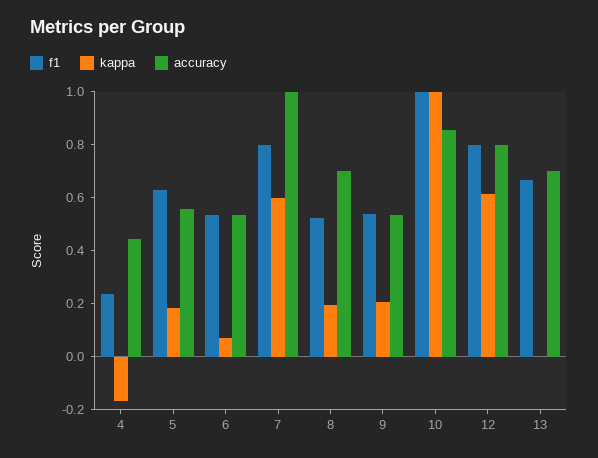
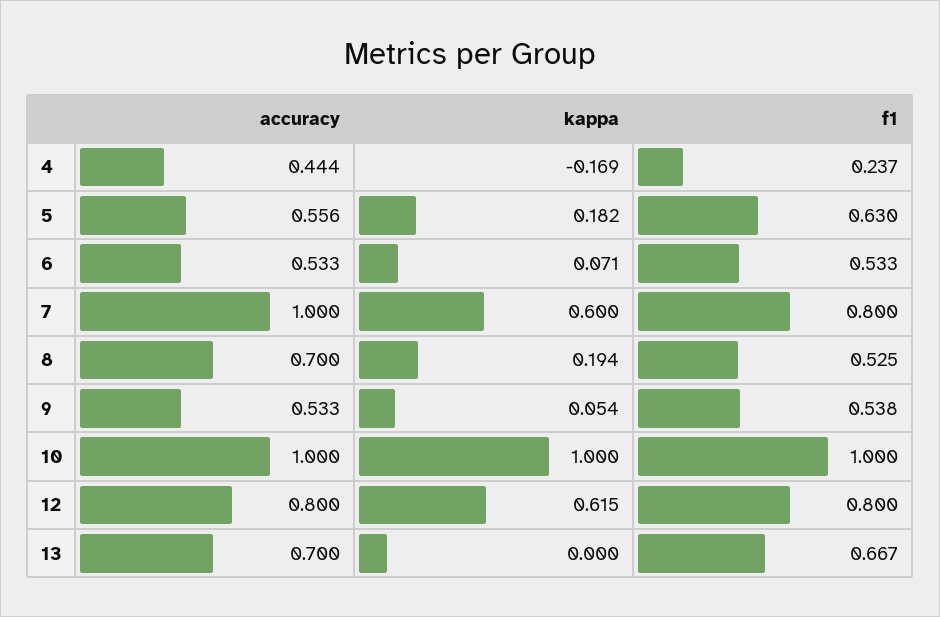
  {
    "f1": {
      "4": 0.237,
      "5": 0.63,
      "6": 0.533,
      "7": 0.8,
      "8": 0.525,
      "9": 0.538,
      "10": 1,
      "12": 0.8,
      "13": 0.667
    },
    "kappa": {
      "4": -0.169,
      "5": 0.182,
      "6": 0.071,
      "7": 0.6,
      "8": 0.194,
-     "9": 0.2,
+     "9": 0.054,
      "10": 1,
      "12": 0.615,
      "13": 0
    },
    "accuracy": {
      "4": 0.444,
      "5": 0.556,
      "6": 0.533,
      "7": 1,
      "8": 0.7,
      "9": 0.533,
-     "10": 0.85,
+     "10": 1,
      "12": 0.8,
      "13": 0.7
    }
  }

